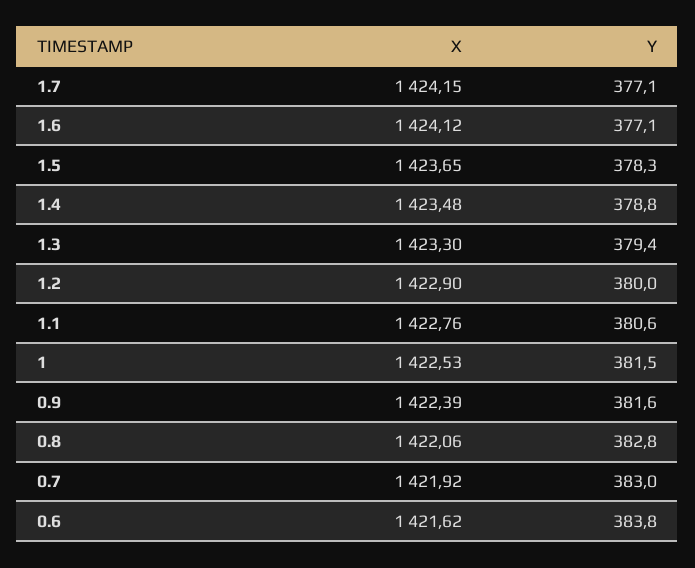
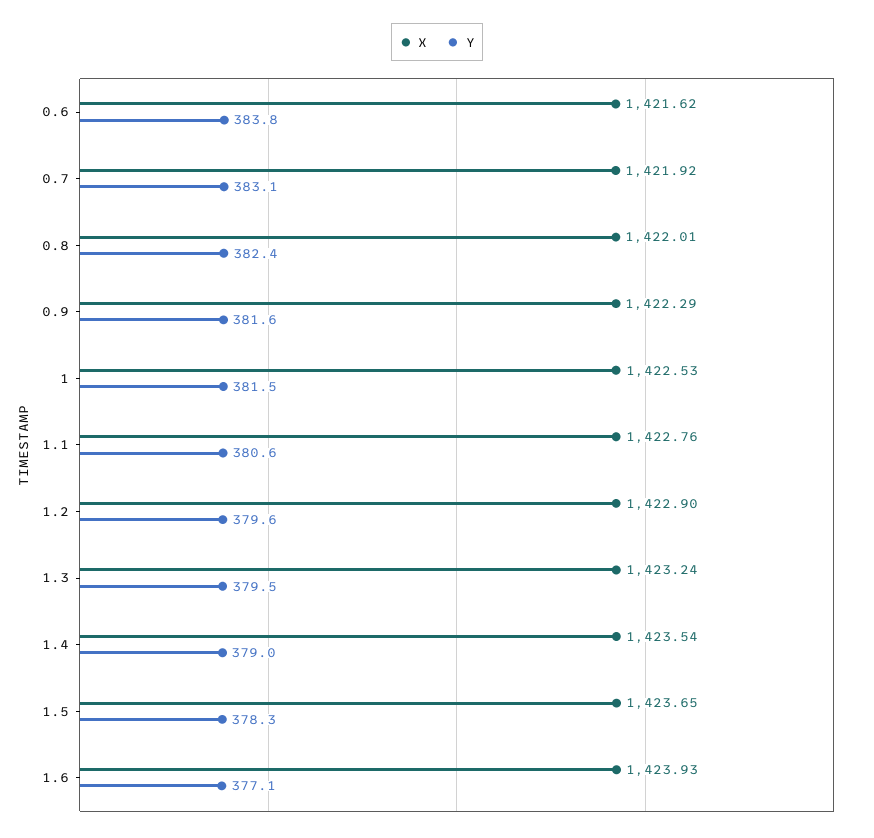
  {
    "X": {
-     "1.7": 1424.15,
-     "1.6": 1424.12,
+     "1.6": 1423.93,
      "1.5": 1423.65,
-     "1.4": 1423.48,
+     "1.4": 1423.54,
-     "1.3": 1423.3,
+     "1.3": 1423.24,
      "1.2": 1422.9,
      "1.1": 1422.76,
      "1": 1422.53,
-     "0.9": 1422.39,
+     "0.9": 1422.29,
-     "0.8": 1422.06,
+     "0.8": 1422.01,
      "0.7": 1421.92,
      "0.6": 1421.62
    },
    "Y": {
-     "1.7": 377.1,
      "1.6": 377.1,
      "1.5": 378.3,
-     "1.4": 378.8,
+     "1.4": 379,
-     "1.3": 379.4,
+     "1.3": 379.5,
-     "1.2": 380,
+     "1.2": 379.6,
      "1.1": 380.6,
      "1": 381.5,
      "0.9": 381.6,
-     "0.8": 382.8,
+     "0.8": 382.4,
-     "0.7": 383,
+     "0.7": 383.1,
      "0.6": 383.8
    }
  }

